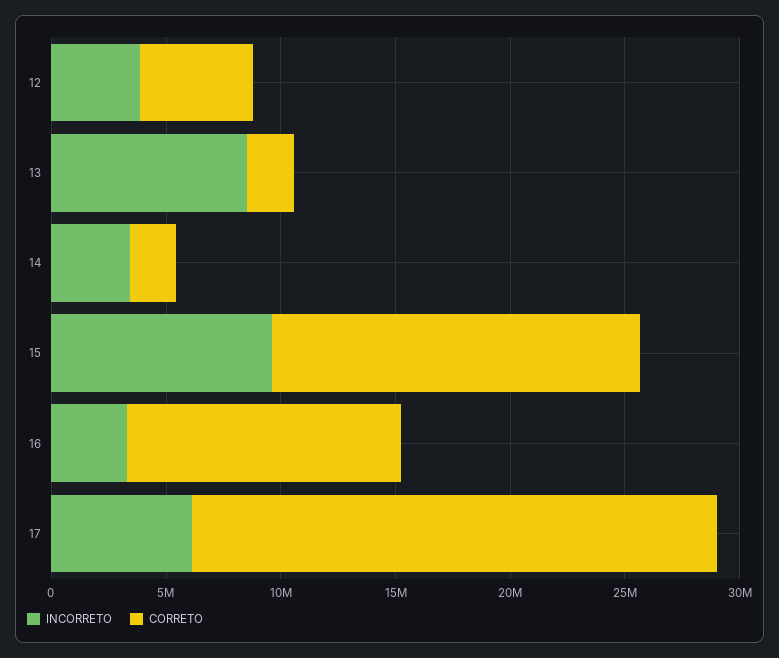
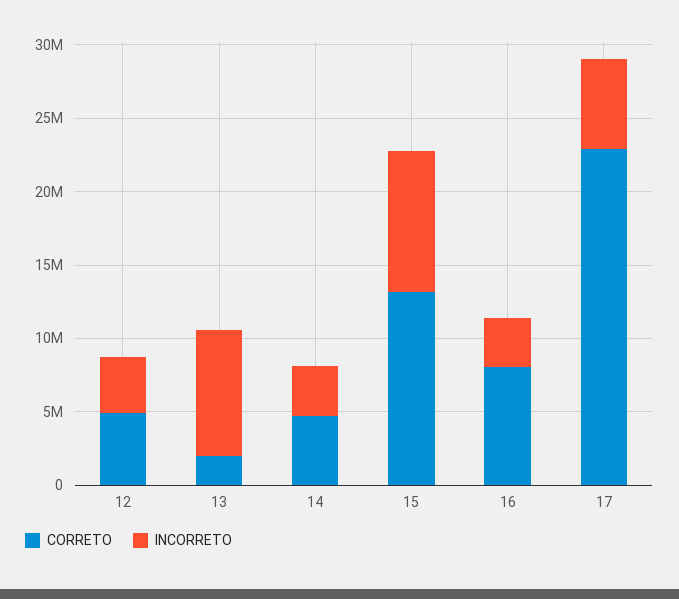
  {
    "INCORRETO": {
      "12": 4000000,
      "13": 9000000,
      "14": 3000000,
      "15": 10000000,
      "16": 3000000,
      "17": 6000000
    },
    "CORRETO": {
      "12": 5000000,
      "13": 2000000,
-     "14": 2000000,
+     "14": 5000000,
-     "15": 16000000,
+     "15": 13000000,
-     "16": 12000000,
+     "16": 8000000,
      "17": 23000000
    }
  }

